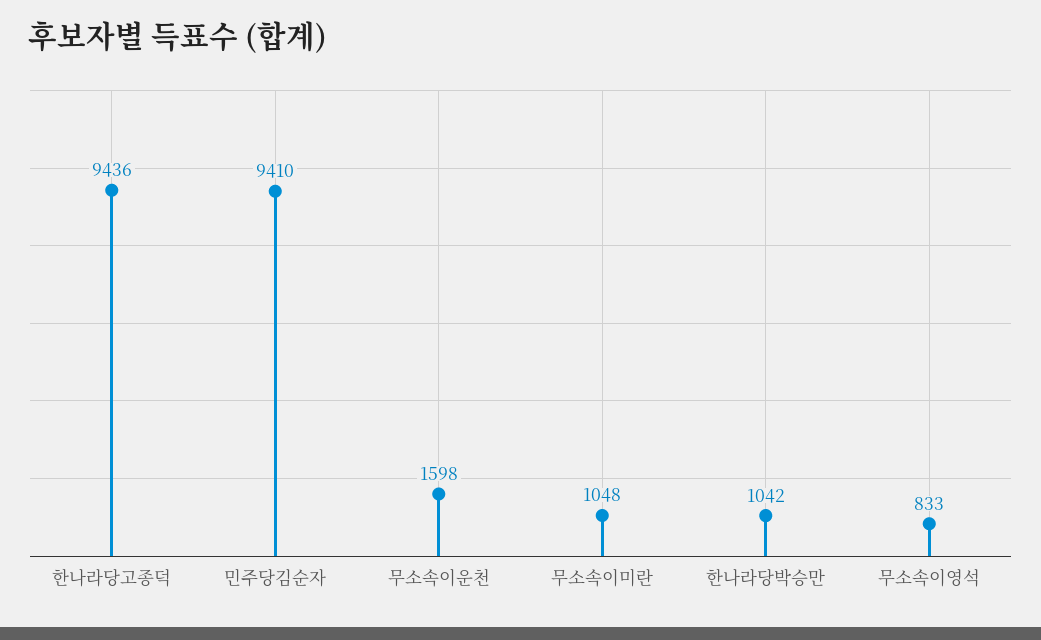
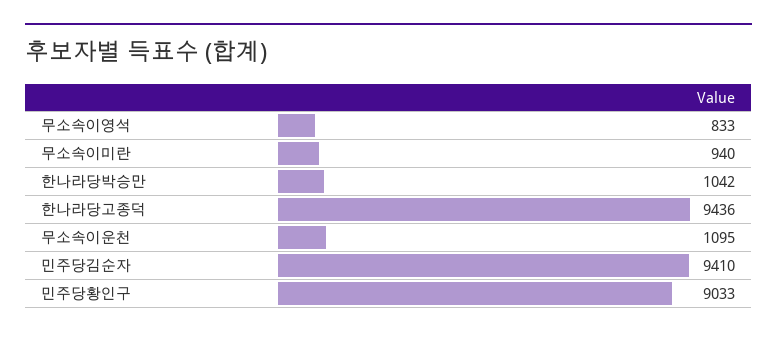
  {
    "한나라당고종덕": 9436,
    "민주당김순자": 9410,
-   "무소속이운천": 1598,
+   "무소속이운천": 1095,
-   "무소속이미란": 1048,
+   "무소속이미란": 940,
    "한나라당박승만": 1042,
-   "무소속이영석": 833
+   "무소속이영석": 833,
+   "민주당황인구": 9033
  }

